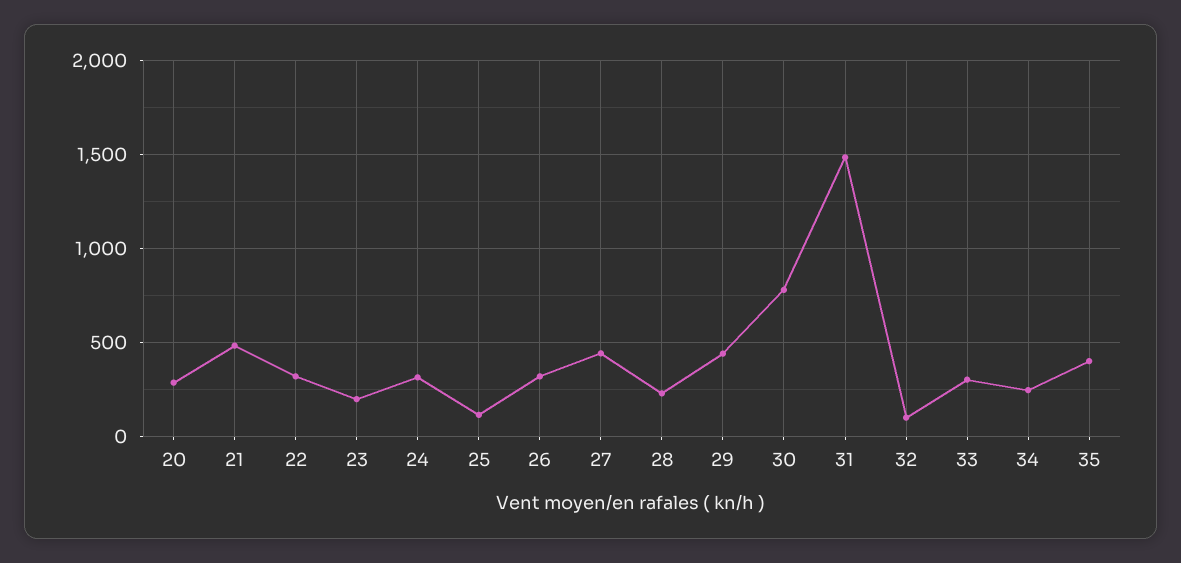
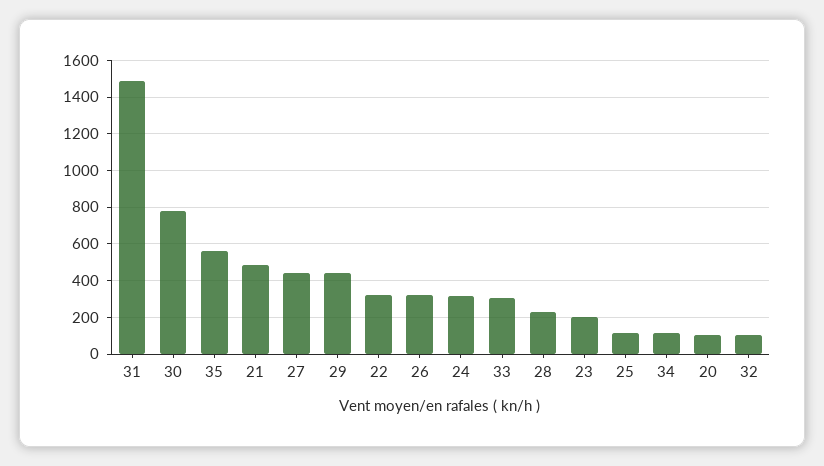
  {
-   "20": 300,
+   "20": 100,
    "21": 500,
    "22": 300,
    "23": 200,
    "24": 300,
    "25": 100,
    "26": 300,
    "27": 450,
    "28": 250,
    "29": 450,
    "30": 800,
    "31": 1500,
    "32": 100,
    "33": 300,
-   "34": 250,
+   "34": 100,
-   "35": 400
+   "35": 550
  }

